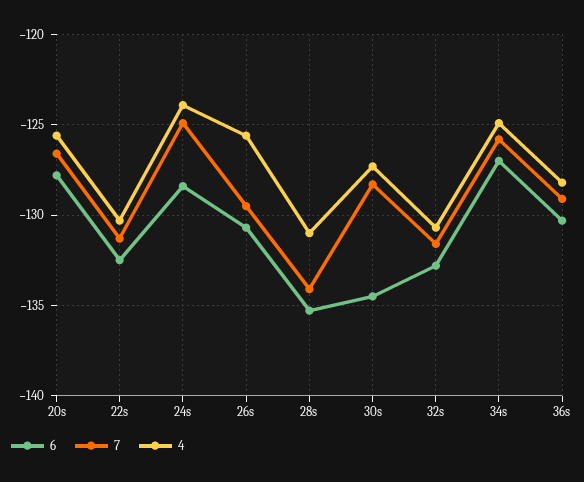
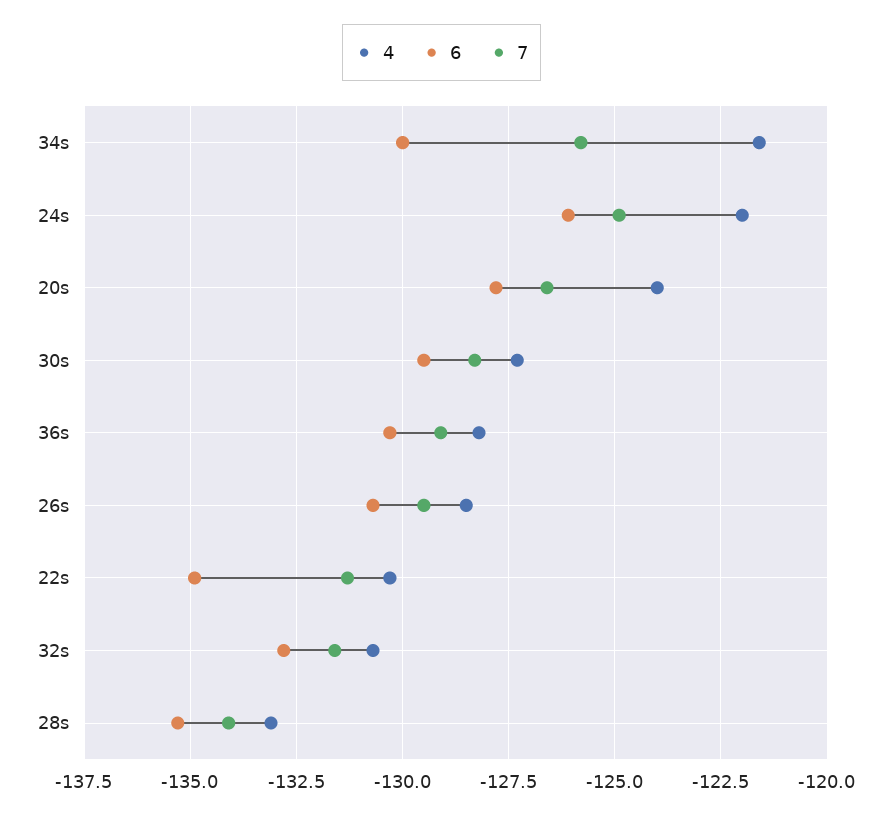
  {
    "6": {
      "20s": -128,
-     "22s": -132.5,
+     "22s": -135,
-     "24s": -128.5,
+     "24s": -126,
      "26s": -130.5,
      "28s": -135.5,
-     "30s": -134.5,
+     "30s": -129.5,
      "32s": -133,
-     "34s": -127,
+     "34s": -130,
      "36s": -130.5
    },
    "7": {
      "20s": -126.5,
      "22s": -131.5,
      "24s": -125,
      "26s": -129.5,
      "28s": -134,
      "30s": -128.5,
      "32s": -131.5,
      "34s": -126,
      "36s": -129
    },
    "4": {
-     "20s": -125.5,
+     "20s": -124,
      "22s": -130.5,
-     "24s": -124,
+     "24s": -122,
-     "26s": -125.5,
+     "26s": -128.5,
-     "28s": -131,
+     "28s": -133,
      "30s": -127.5,
      "32s": -130.5,
-     "34s": -125,
+     "34s": -121.5,
      "36s": -128
    }
  }

